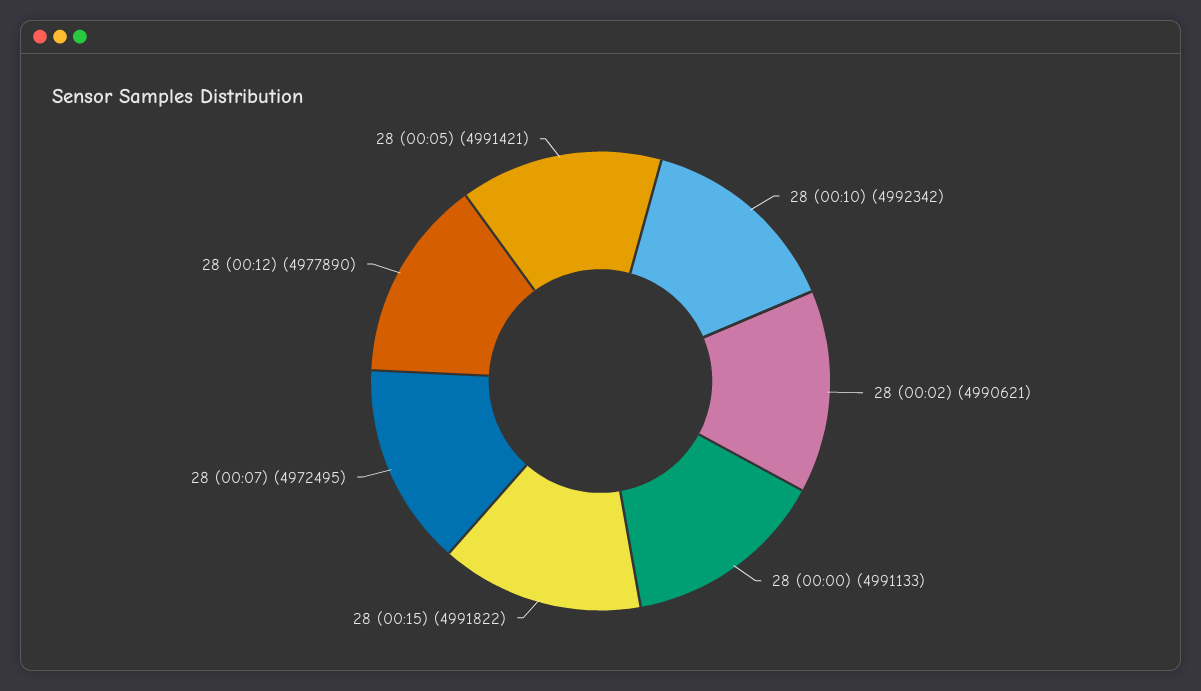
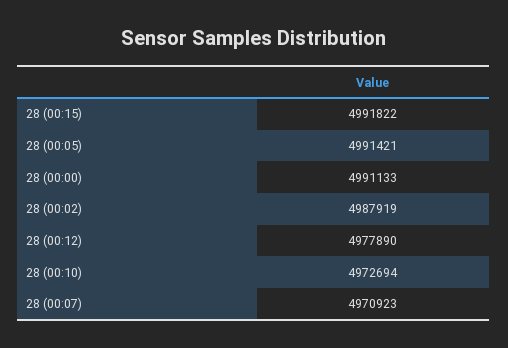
  {
-   "28 (00:10)": 4992342,
+   "28 (00:10)": 4972694,
-   "28 (00:02)": 4990621,
+   "28 (00:02)": 4987919,
    "28 (00:00)": 4991133,
    "28 (00:15)": 4991822,
-   "28 (00:07)": 4972495,
+   "28 (00:07)": 4970923,
    "28 (00:12)": 4977890,
    "28 (00:05)": 4991421
  }

